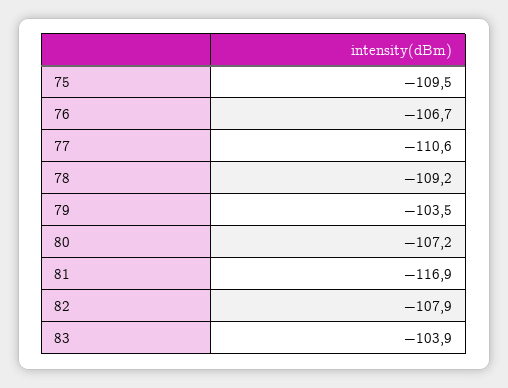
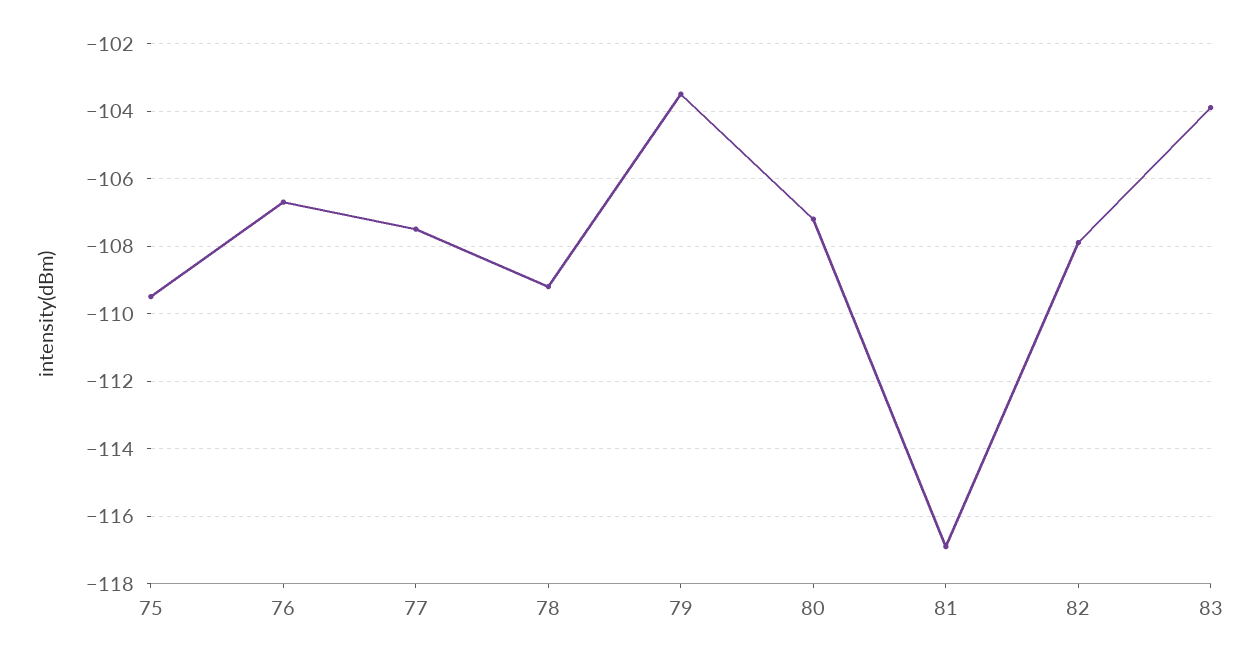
  {
    "75": -109.5,
    "76": -106.7,
-   "77": -110.6,
+   "77": -107.5,
    "78": -109.2,
    "79": -103.5,
    "80": -107.2,
    "81": -116.9,
    "82": -107.9,
    "83": -103.9
  }

